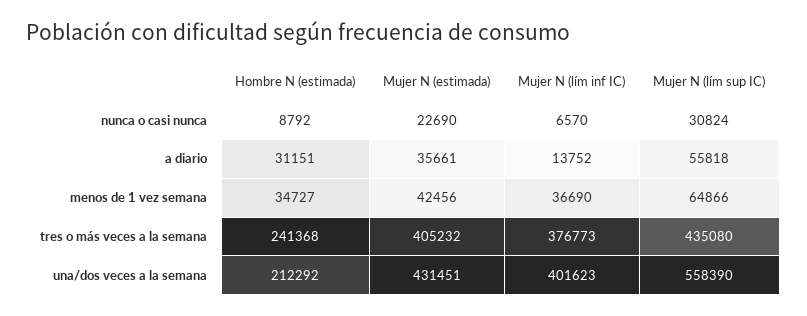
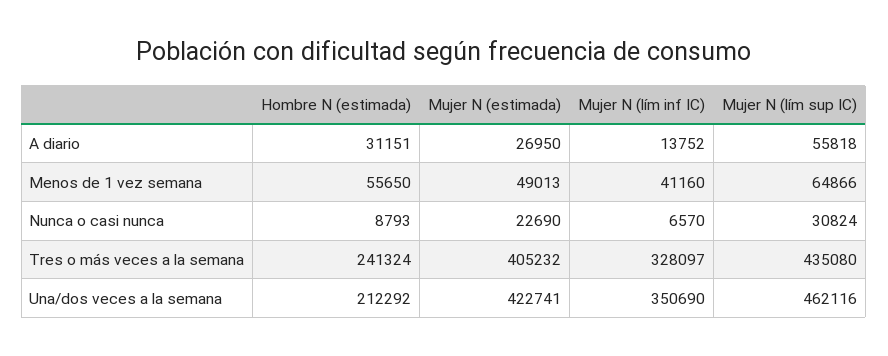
  {
    "Hombre N (estimada)": {
-     "nunca o casi nunca": 8792,
+     "nunca o casi nunca": 8793,
      "a diario": 31151,
-     "menos de 1 vez semana": 34727,
+     "menos de 1 vez semana": 55650,
-     "tres o más veces a la semana": 241368,
+     "tres o más veces a la semana": 241324,
      "una/dos veces a la semana": 212292
    },
    "Mujer N (estimada)": {
      "nunca o casi nunca": 22690,
-     "a diario": 35661,
+     "a diario": 26950,
-     "menos de 1 vez semana": 42456,
+     "menos de 1 vez semana": 49013,
      "tres o más veces a la semana": 405232,
-     "una/dos veces a la semana": 431451
+     "una/dos veces a la semana": 422741
    },
    "Mujer N (lím inf IC)": {
      "nunca o casi nunca": 6570,
      "a diario": 13752,
-     "menos de 1 vez semana": 36690,
+     "menos de 1 vez semana": 41160,
-     "tres o más veces a la semana": 376773,
+     "tres o más veces a la semana": 328097,
-     "una/dos veces a la semana": 401623
+     "una/dos veces a la semana": 350690
    },
    "Mujer N (lím sup IC)": {
      "nunca o casi nunca": 30824,
      "a diario": 55818,
      "menos de 1 vez semana": 64866,
      "tres o más veces a la semana": 435080,
-     "una/dos veces a la semana": 558390
+     "una/dos veces a la semana": 462116
    }
  }

